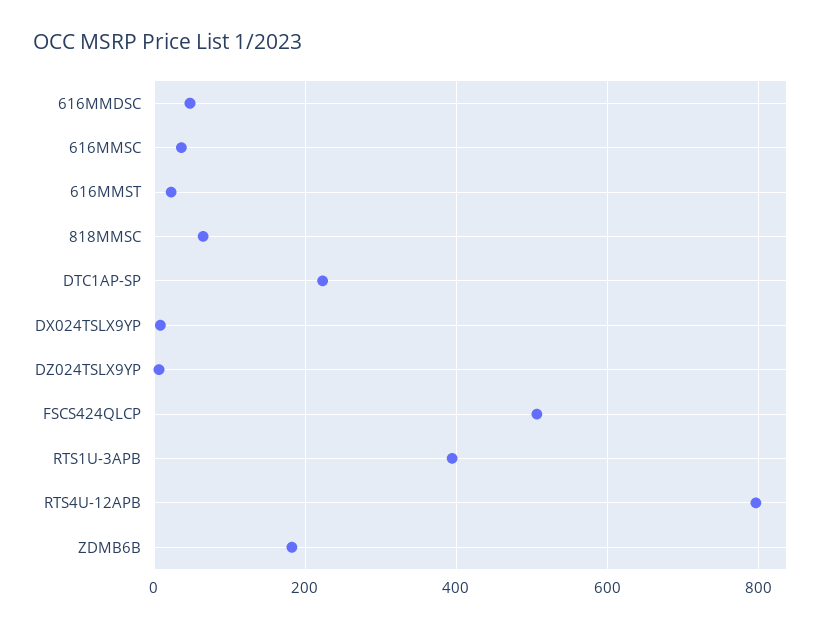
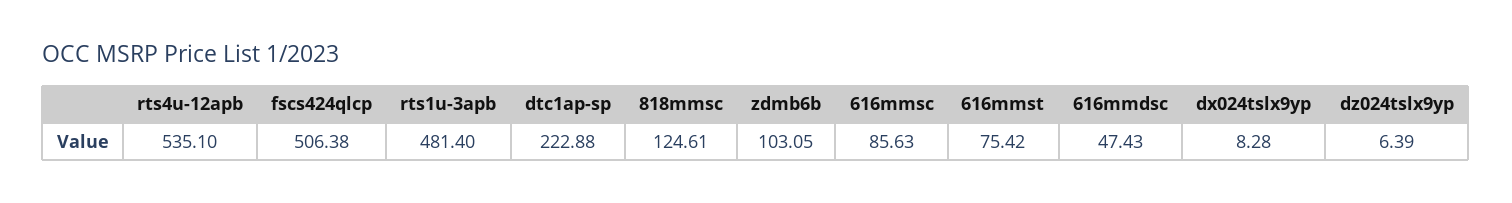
  {
    "616MMDSC": 47.43,
-   "616MMSC": 40,
+   "616MMSC": 85.63,
-   "616MMST": 20,
+   "616MMST": 75.42,
-   "818MMSC": 60,
+   "818MMSC": 124.61,
    "DTC1AP-SP": 222.88,
    "DX024TSLX9YP": 8.28,
    "DZ024TSLX9YP": 6.39,
    "FSCS424QLCP": 506.38,
-   "RTS1U-3APB": 400,
+   "RTS1U-3APB": 481.4,
-   "RTS4U-12APB": 800,
+   "RTS4U-12APB": 535.1,
-   "ZDMB6B": 180
+   "ZDMB6B": 103.05
  }

